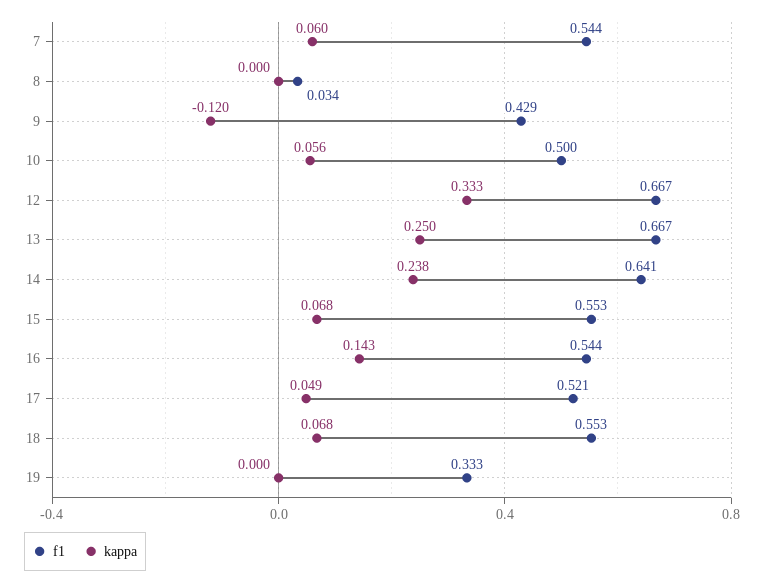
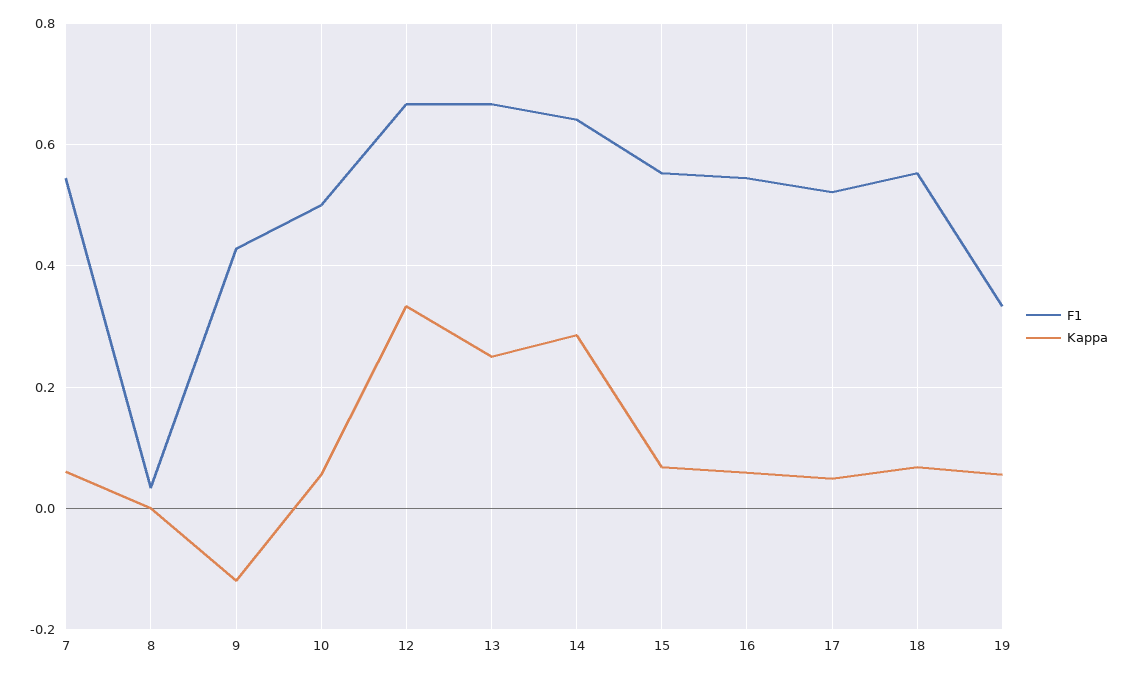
  {
    "f1": {
      "7": 0.544,
      "8": 0.034,
      "9": 0.429,
      "10": 0.5,
      "12": 0.667,
      "13": 0.667,
      "14": 0.641,
      "15": 0.553,
      "16": 0.544,
      "17": 0.521,
      "18": 0.553,
      "19": 0.333
    },
    "kappa": {
      "7": 0.06,
      "8": 0,
      "9": -0.12,
      "10": 0.056,
      "12": 0.333,
      "13": 0.25,
-     "14": 0.238,
+     "14": 0.28,
      "15": 0.068,
-     "16": 0.143,
+     "16": 0.06,
      "17": 0.049,
      "18": 0.068,
-     "19": 0
+     "19": 0.06
    }
  }

